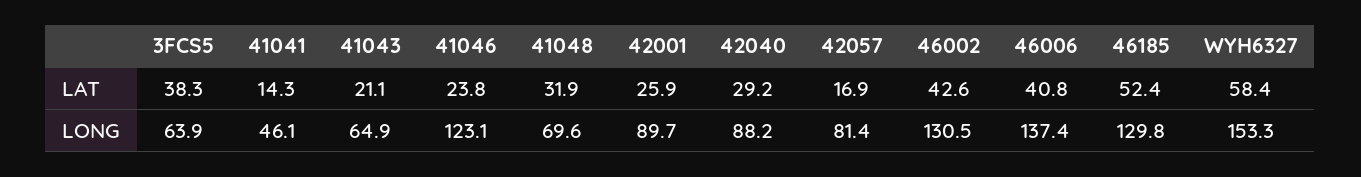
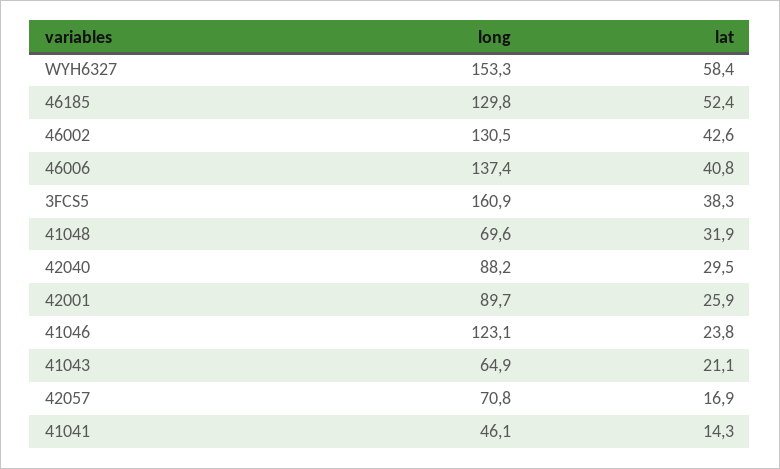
  {
    "3FCS5": {
      "LAT": 38.3,
-     "LONG": 63.9
+     "LONG": 160.9
    },
    "41041": {
      "LAT": 14.3,
      "LONG": 46.1
    },
    "41043": {
      "LAT": 21.1,
      "LONG": 64.9
    },
    "41046": {
      "LAT": 23.8,
      "LONG": 123.1
    },
    "41048": {
      "LAT": 31.9,
      "LONG": 69.6
    },
    "42001": {
      "LAT": 25.9,
      "LONG": 89.7
    },
    "42040": {
-     "LAT": 29.2,
+     "LAT": 29.5,
      "LONG": 88.2
    },
    "42057": {
      "LAT": 16.9,
-     "LONG": 81.4
+     "LONG": 70.8
    },
    "46002": {
      "LAT": 42.6,
      "LONG": 130.5
    },
    "46006": {
      "LAT": 40.8,
      "LONG": 137.4
    },
    "46185": {
      "LAT": 52.4,
      "LONG": 129.8
    },
    "WYH6327": {
      "LAT": 58.4,
      "LONG": 153.3
    }
  }

